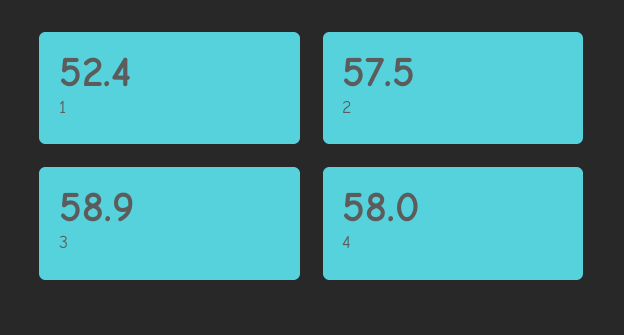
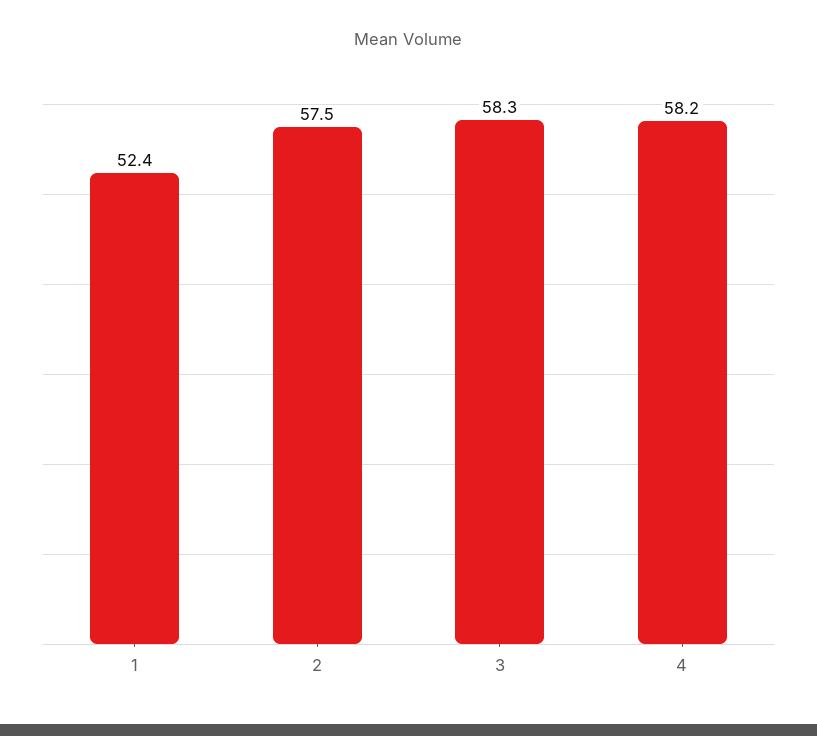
  {
    "1": 52.4,
    "2": 57.5,
-   "3": 58.9,
+   "3": 58.3,
-   "4": 58
+   "4": 58.2
  }

